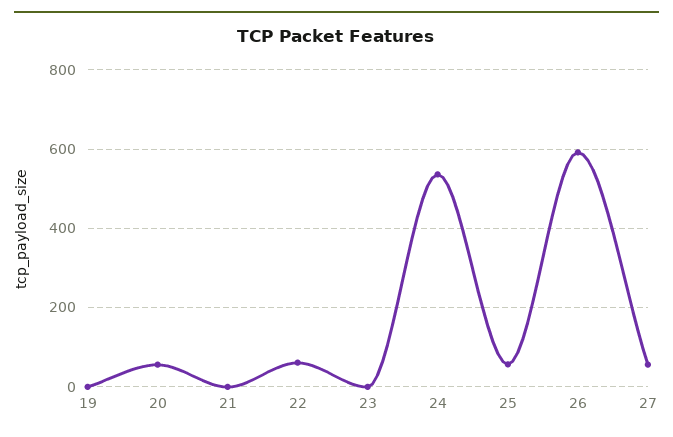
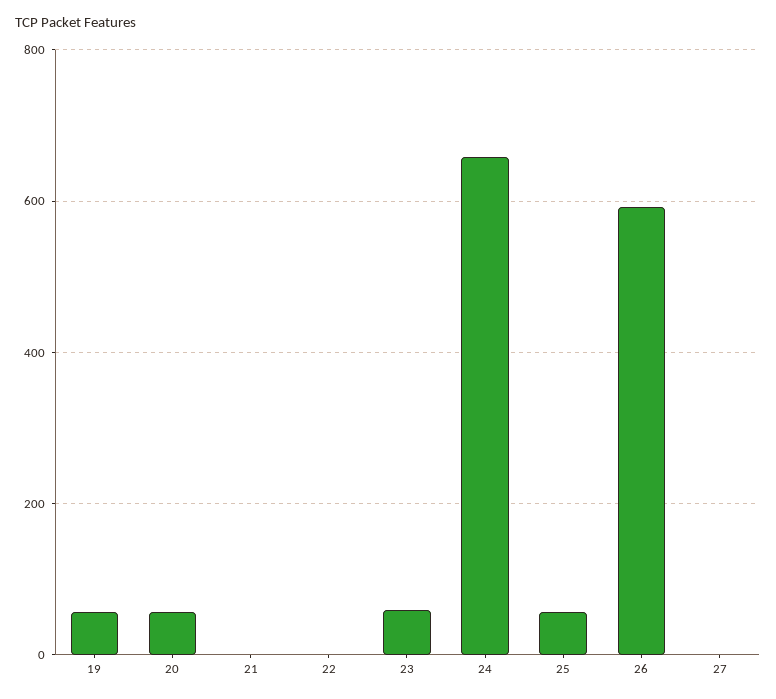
  {
-   "19": 0,
+   "19": 60,
    "20": 60,
    "21": 0,
-   "22": 60,
+   "22": 0,
-   "23": 0,
+   "23": 60,
-   "24": 540,
+   "24": 660,
    "25": 60,
    "26": 600,
-   "27": 60
+   "27": 0
  }

